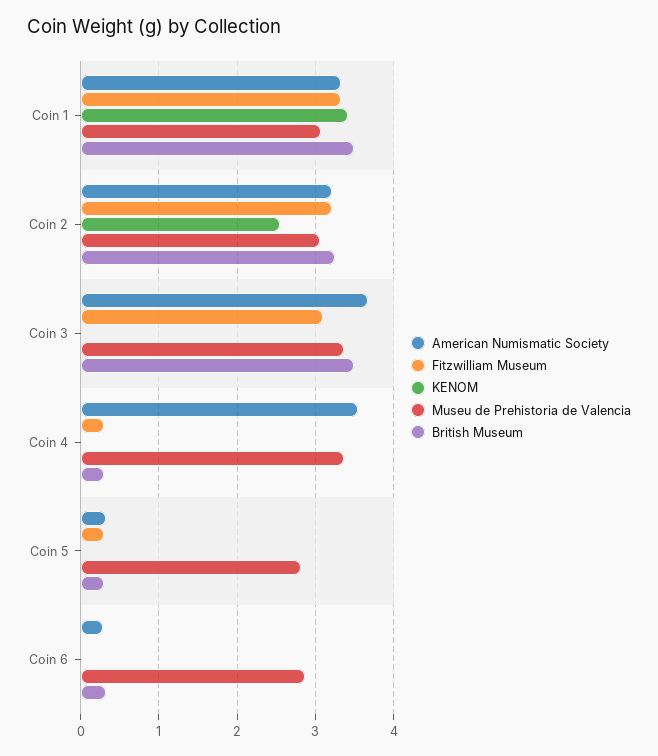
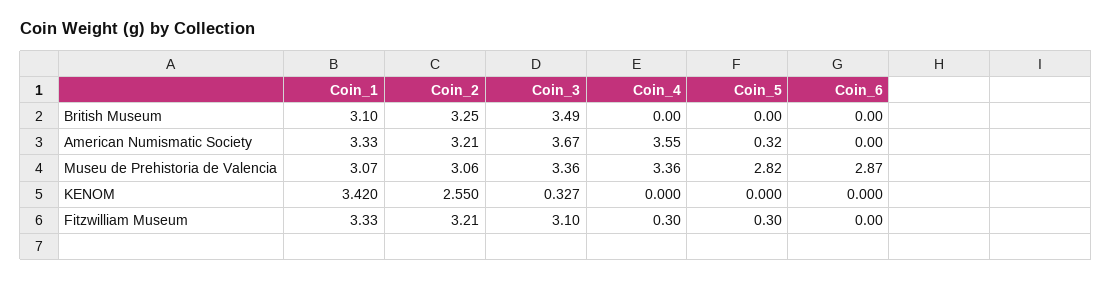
  {
    "American Numismatic Society": {
      "Coin 1": 3.33,
      "Coin 2": 3.21,
      "Coin 3": 3.67,
      "Coin 4": 3.55,
      "Coin 5": 0.32,
-     "Coin 6": 0.3
+     "Coin 6": 0
    },
    "Fitzwilliam Museum": {
      "Coin 1": 3.33,
      "Coin 2": 3.21,
      "Coin 3": 3.1,
      "Coin 4": 0.3,
      "Coin 5": 0.3,
      "Coin 6": 0
    },
    "KENOM": {
      "Coin 1": 3.42,
      "Coin 2": 2.55,
-     "Coin 3": 0,
+     "Coin 3": 0.327,
      "Coin 4": 0,
      "Coin 5": 0,
      "Coin 6": 0
    },
    "Museu de Prehistoria de Valencia": {
      "Coin 1": 3.07,
      "Coin 2": 3.06,
      "Coin 3": 3.36,
      "Coin 4": 3.36,
      "Coin 5": 2.82,
      "Coin 6": 2.87
    },
    "British Museum": {
-     "Coin 1": 3.5,
+     "Coin 1": 3.1,
      "Coin 2": 3.25,
      "Coin 3": 3.49,
-     "Coin 4": 0.3,
+     "Coin 4": 0,
-     "Coin 5": 0.3,
+     "Coin 5": 0,
-     "Coin 6": 0.3
+     "Coin 6": 0
    }
  }

